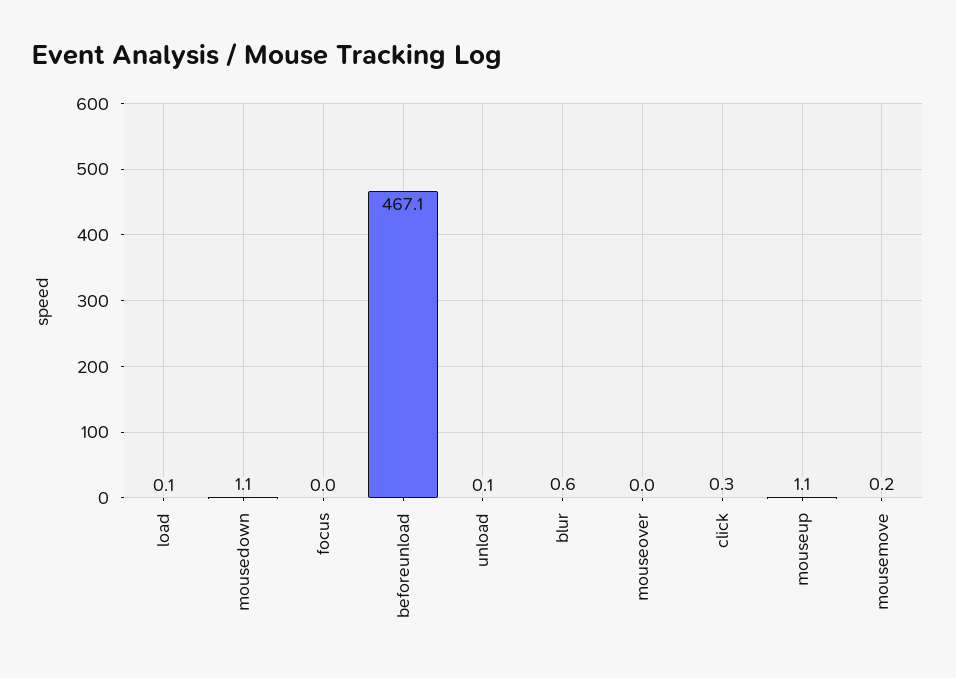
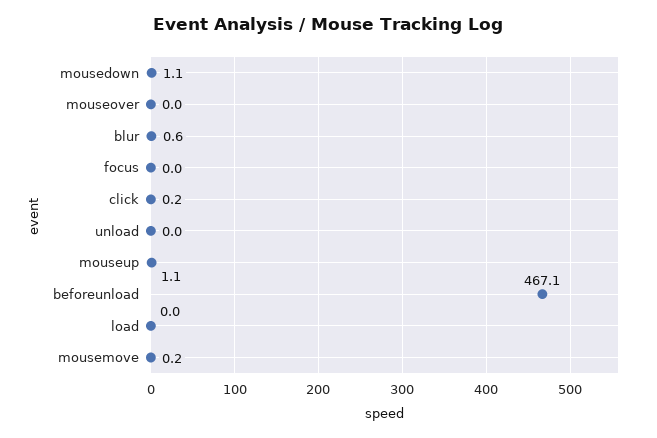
  {
-   "load": 0.1,
+   "load": 0,
    "mousedown": 1.1,
    "focus": 0,
    "beforeunload": 467.1,
-   "unload": 0.1,
+   "unload": 0,
    "blur": 0.6,
    "mouseover": 0,
-   "click": 0.3,
+   "click": 0.2,
    "mouseup": 1.1,
    "mousemove": 0.2
  }

